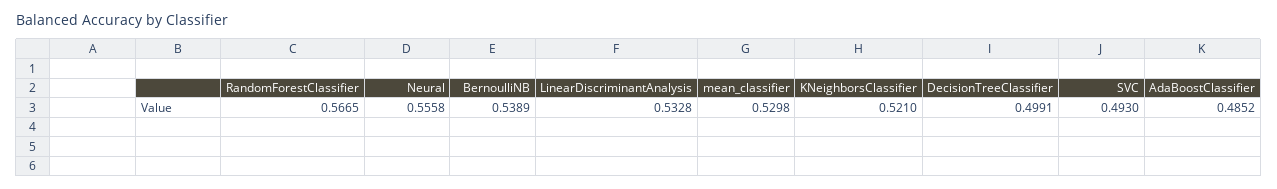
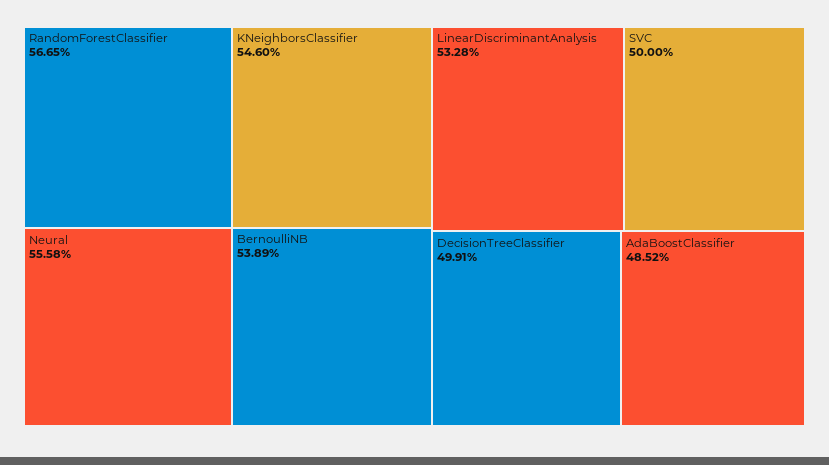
  {
    "RandomForestClassifier": 0.5665,
    "Neural": 0.5558,
    "BernoulliNB": 0.5389,
    "LinearDiscriminantAnalysis": 0.5328,
-   "mean_classifier": 0.5298,
-   "KNeighborsClassifier": 0.521,
+   "KNeighborsClassifier": 0.546,
    "DecisionTreeClassifier": 0.4991,
-   "SVC": 0.493,
+   "SVC": 0.5,
    "AdaBoostClassifier": 0.4852
  }

